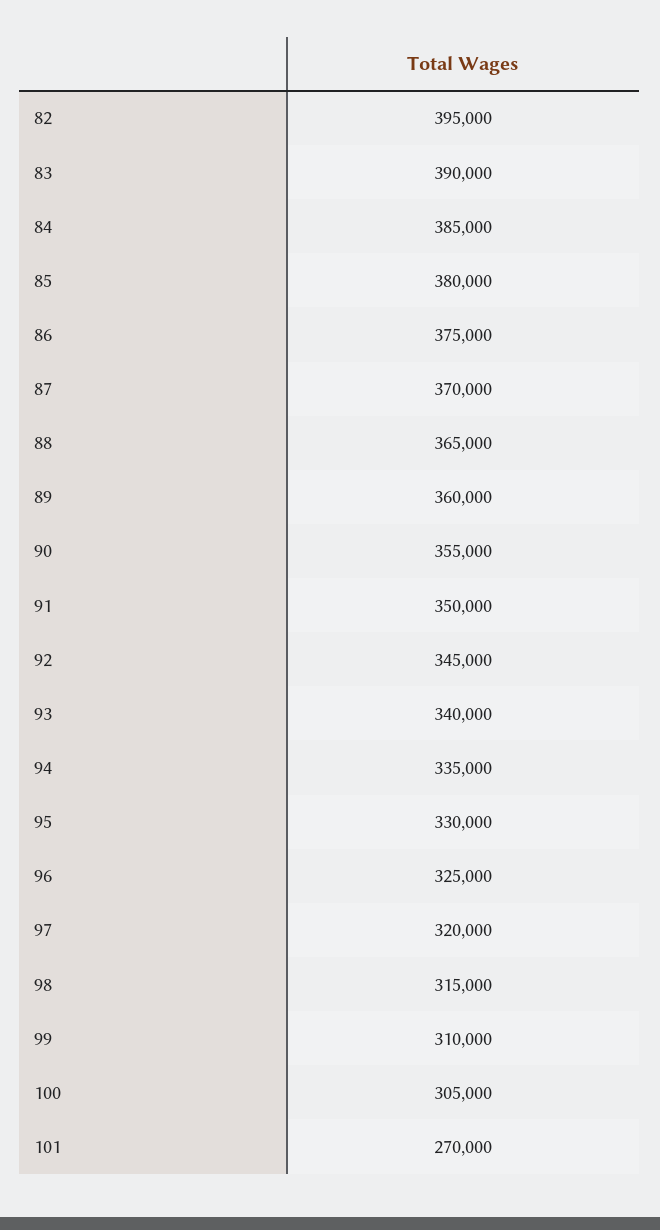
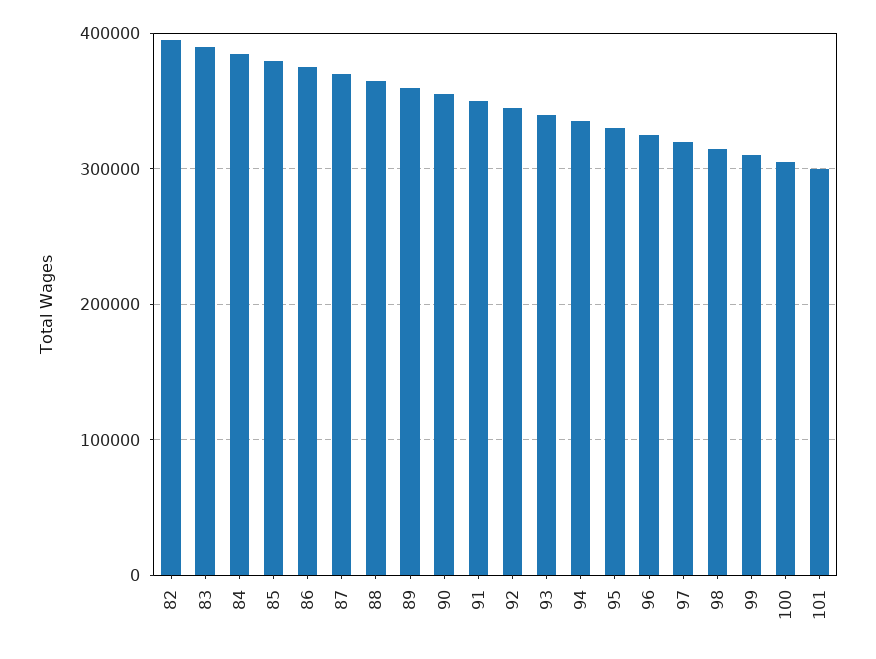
  {
    "82": 395000,
    "83": 390000,
    "84": 385000,
    "85": 380000,
    "86": 375000,
    "87": 370000,
    "88": 365000,
    "89": 360000,
    "90": 355000,
    "91": 350000,
    "92": 345000,
    "93": 340000,
    "94": 335000,
    "95": 330000,
    "96": 325000,
    "97": 320000,
    "98": 315000,
    "99": 310000,
    "100": 305000,
-   "101": 270000
+   "101": 300000
  }

